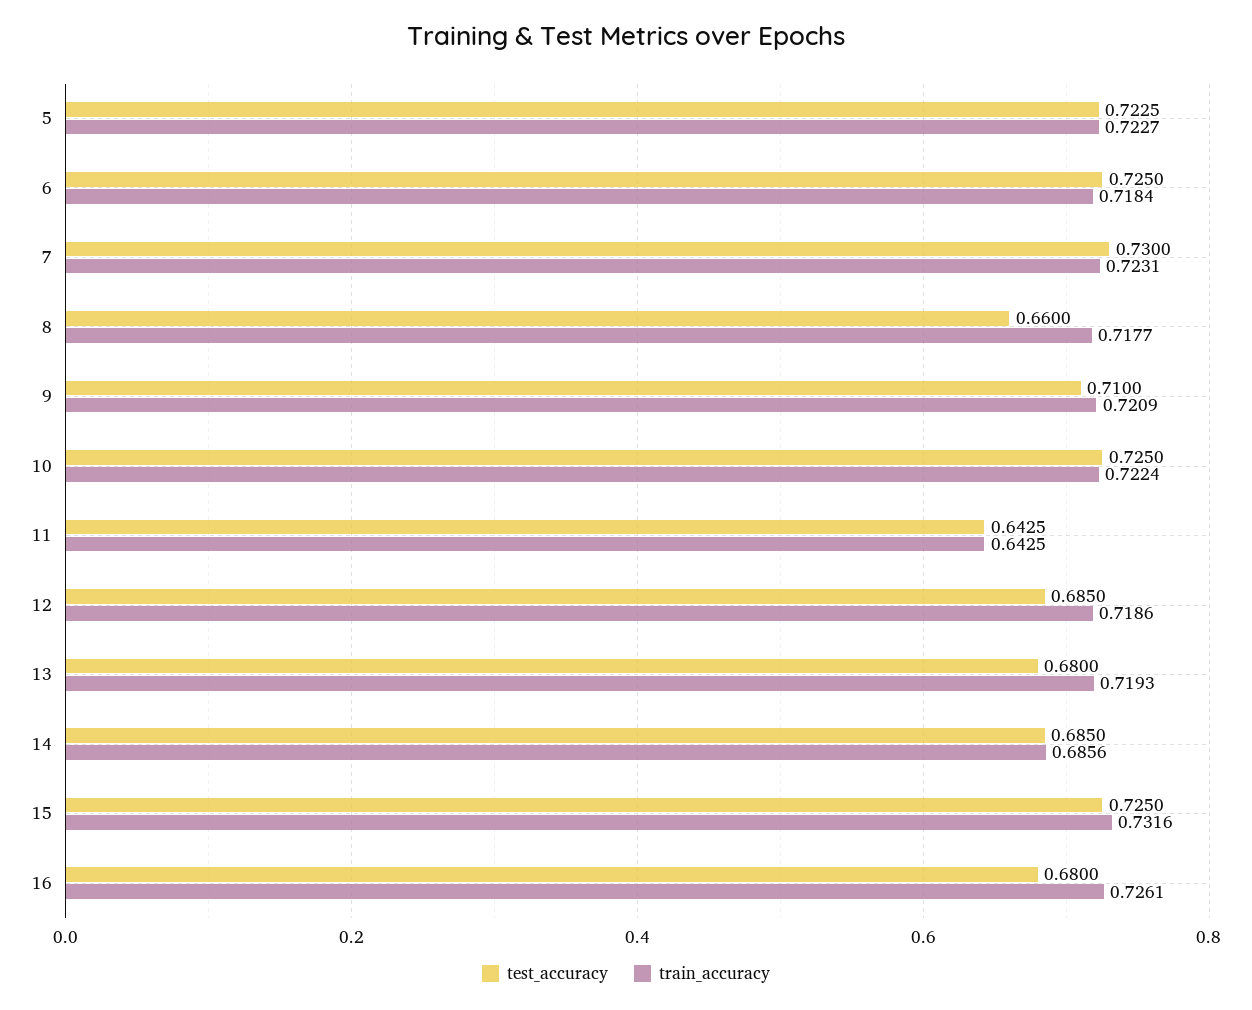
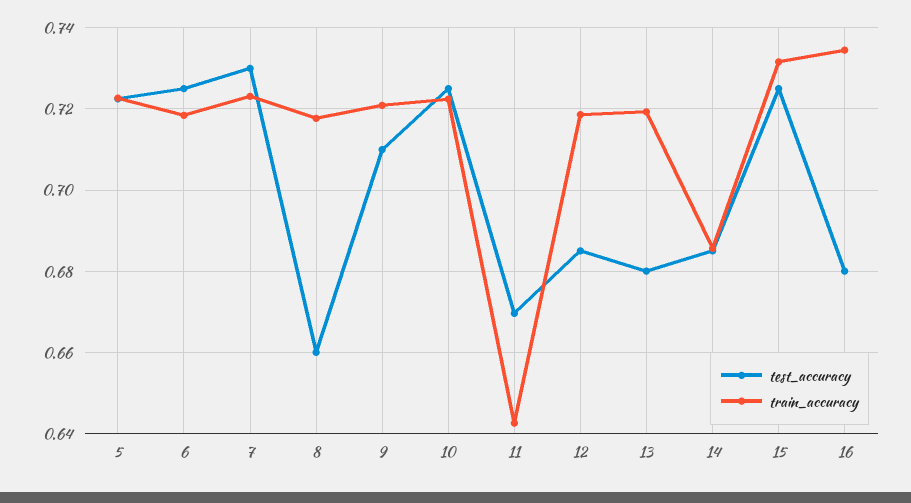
  {
    "test_accuracy": {
      "5": 0.7225,
      "6": 0.725,
      "7": 0.73,
      "8": 0.66,
      "9": 0.71,
      "10": 0.725,
-     "11": 0.6425,
+     "11": 0.67,
      "12": 0.685,
      "13": 0.68,
      "14": 0.685,
      "15": 0.725,
      "16": 0.68
    },
    "train_accuracy": {
      "5": 0.7227,
      "6": 0.7184,
      "7": 0.7231,
      "8": 0.7177,
      "9": 0.7209,
      "10": 0.7224,
      "11": 0.6425,
      "12": 0.7186,
      "13": 0.7193,
      "14": 0.6856,
      "15": 0.7316,
-     "16": 0.7261
+     "16": 0.734
    }
  }

